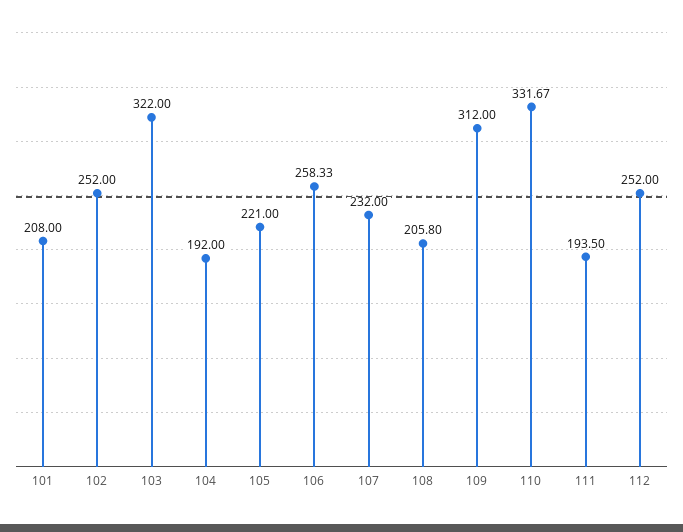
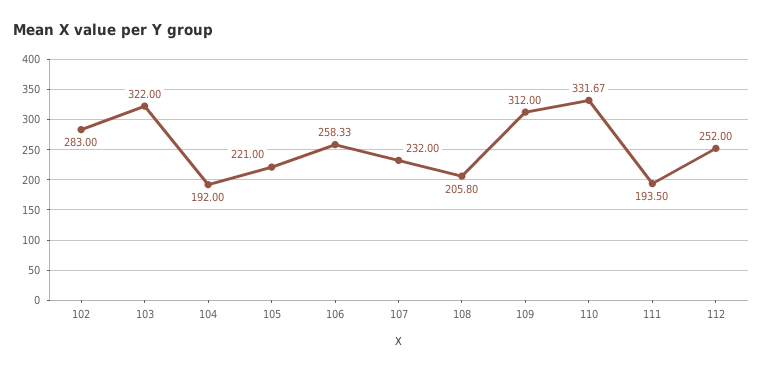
  {
-   "101": 208,
-   "102": 252,
+   "102": 283,
    "103": 322,
    "104": 192,
    "105": 221,
    "106": 258.33,
    "107": 232,
    "108": 205.8,
    "109": 312,
    "110": 331.67,
    "111": 193.5,
    "112": 252
  }

